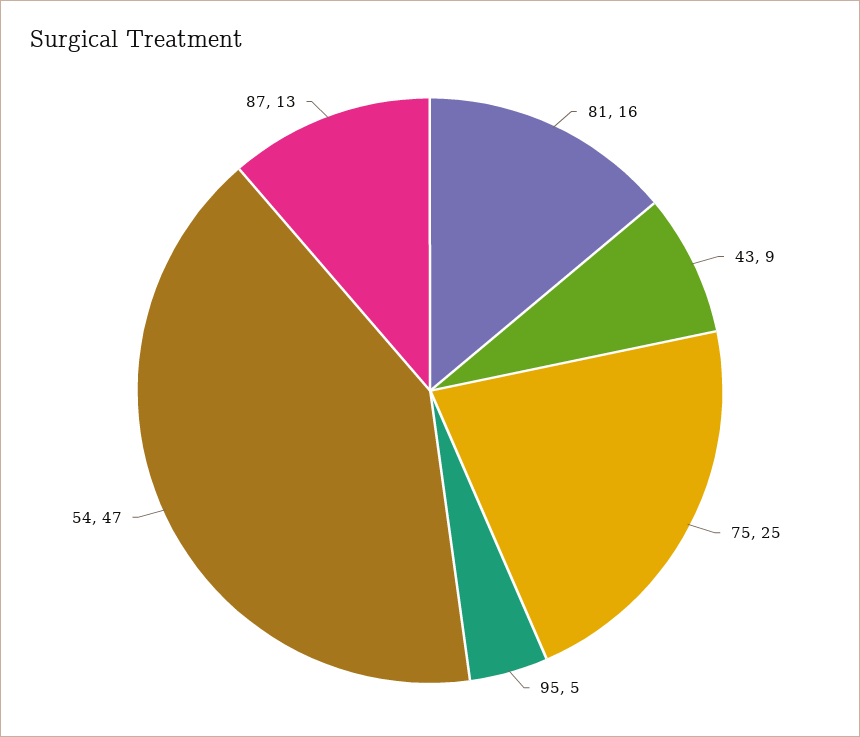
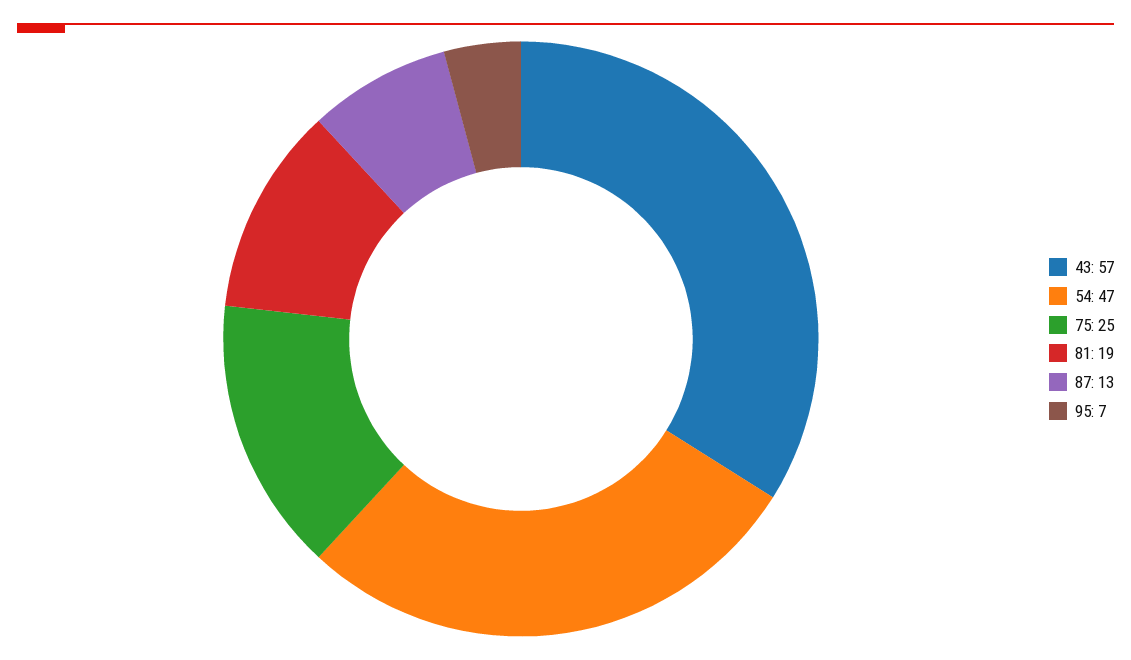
  {
-   "81": 16,
+   "81": 19,
-   "43": 9,
+   "43": 57,
    "75": 25,
-   "95": 5,
+   "95": 7,
    "54": 47,
    "87": 13
  }

